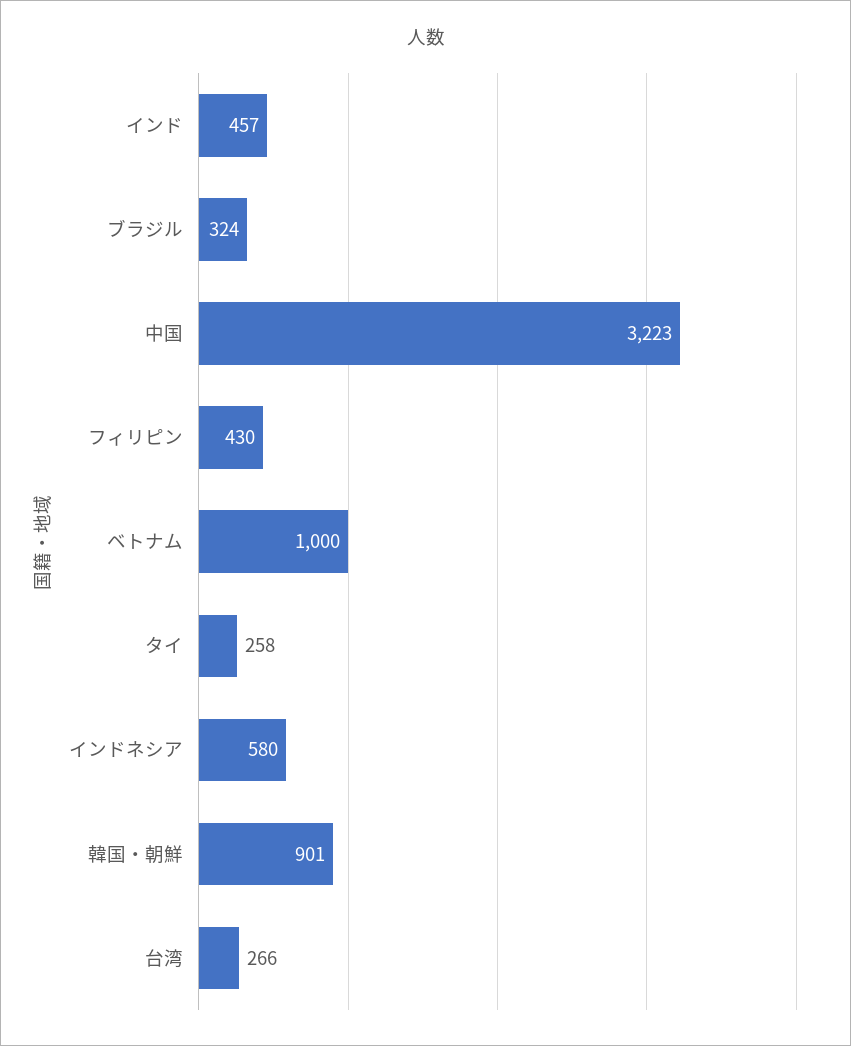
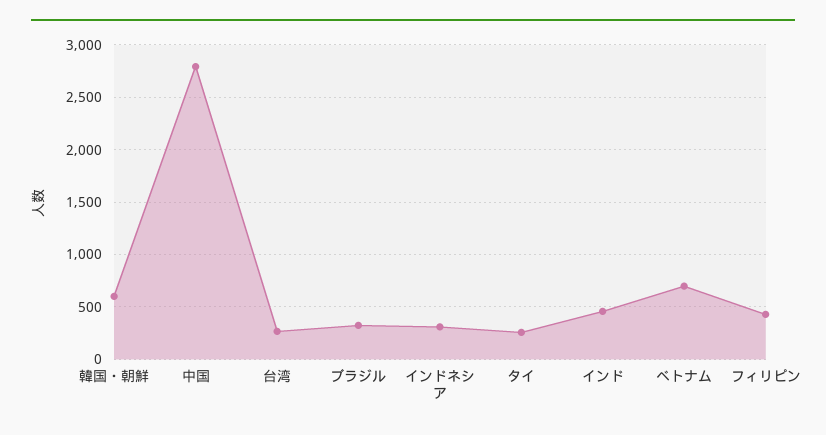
  {
    "インド": 457,
    "ブラジル": 324,
-   "中国": 3223,
+   "中国": 2800,
    "フィリピン": 430,
-   "ベトナム": 1000,
+   "ベトナム": 700,
    "タイ": 258,
-   "インドネシア": 580,
+   "インドネシア": 300,
-   "韓国・朝鮮": 901,
+   "韓国・朝鮮": 600,
    "台湾": 266
  }

